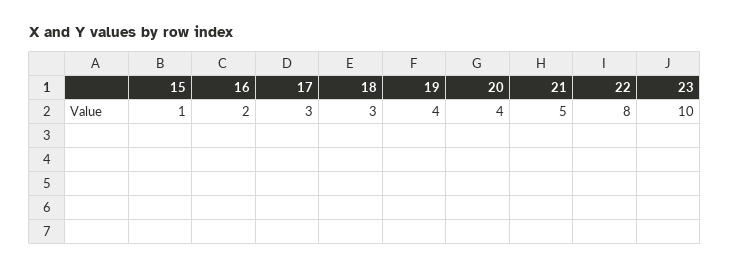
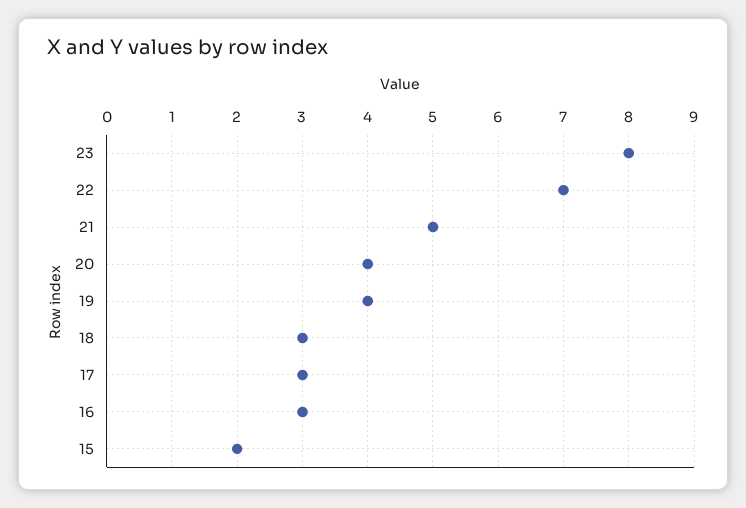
  {
-   "15": 1,
+   "15": 2,
-   "16": 2,
+   "16": 3,
    "17": 3,
    "18": 3,
    "19": 4,
    "20": 4,
    "21": 5,
-   "22": 8,
+   "22": 7,
-   "23": 10
+   "23": 8
  }

